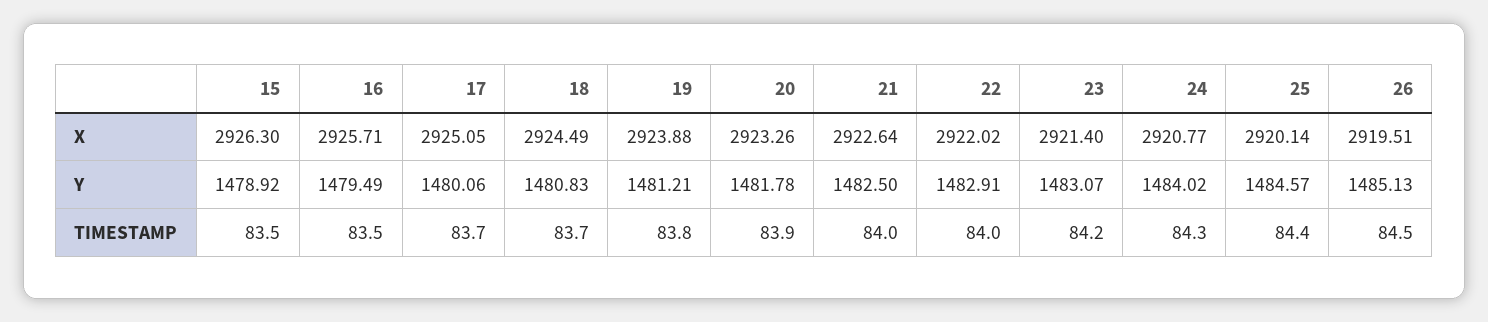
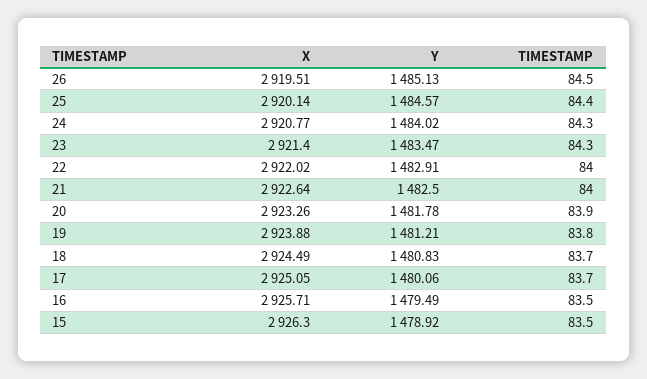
  {
    "15": {
      "X": 2926.3,
      "Y": 1478.92,
      "TIMESTAMP": 83.5
    },
    "16": {
      "X": 2925.71,
      "Y": 1479.49,
      "TIMESTAMP": 83.5
    },
    "17": {
      "X": 2925.05,
      "Y": 1480.06,
      "TIMESTAMP": 83.7
    },
    "18": {
      "X": 2924.49,
      "Y": 1480.83,
      "TIMESTAMP": 83.7
    },
    "19": {
      "X": 2923.88,
      "Y": 1481.21,
      "TIMESTAMP": 83.8
    },
    "20": {
      "X": 2923.26,
      "Y": 1481.78,
      "TIMESTAMP": 83.9
    },
    "21": {
      "X": 2922.64,
      "Y": 1482.5,
      "TIMESTAMP": 84
    },
    "22": {
      "X": 2922.02,
      "Y": 1482.91,
      "TIMESTAMP": 84
    },
    "23": {
      "X": 2921.4,
-     "Y": 1483.07,
+     "Y": 1483.47,
-     "TIMESTAMP": 84.2
+     "TIMESTAMP": 84.3
    },
    "24": {
      "X": 2920.77,
      "Y": 1484.02,
      "TIMESTAMP": 84.3
    },
    "25": {
      "X": 2920.14,
      "Y": 1484.57,
      "TIMESTAMP": 84.4
    },
    "26": {
      "X": 2919.51,
      "Y": 1485.13,
      "TIMESTAMP": 84.5
    }
  }

